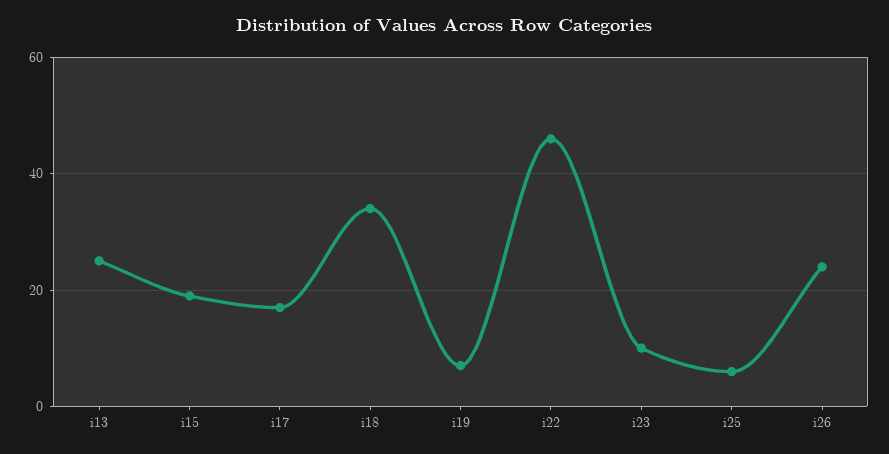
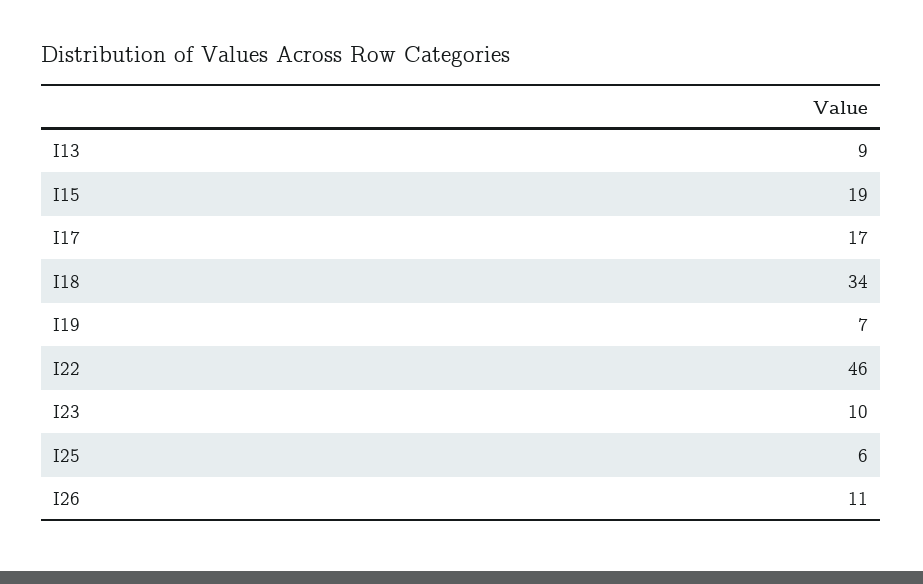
  {
-   "i13": 25,
+   "i13": 9,
    "i15": 19,
    "i17": 17,
    "i18": 34,
    "i19": 7,
    "i22": 46,
    "i23": 10,
    "i25": 6,
-   "i26": 25
+   "i26": 11
  }

